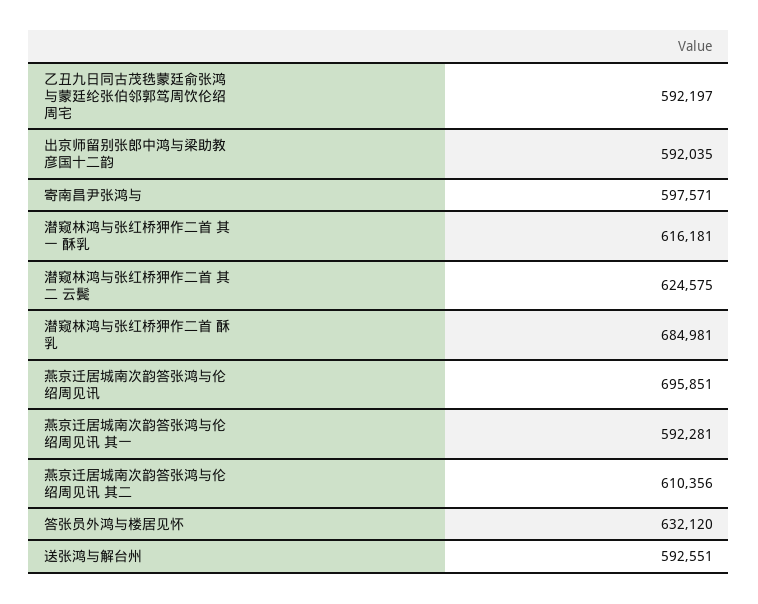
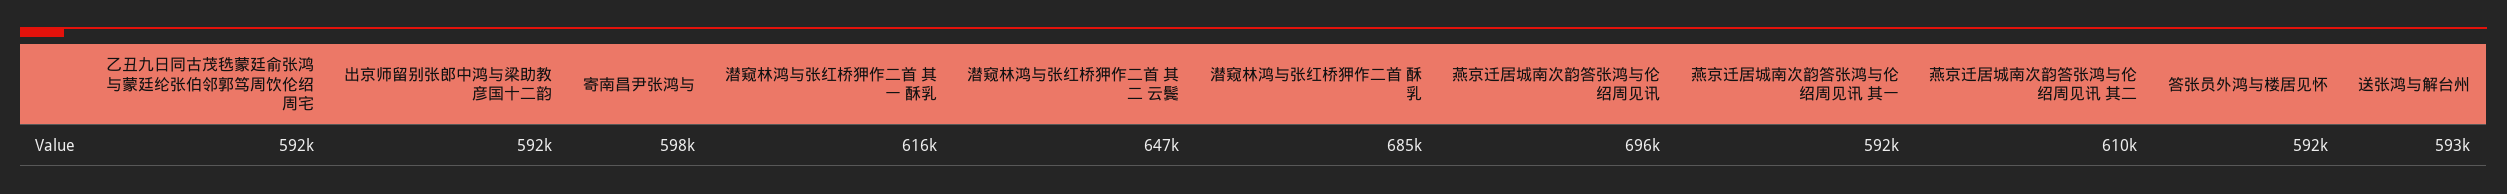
  {
    "乙丑九日同古茂毨蒙廷俞张鸿与蒙廷纶张伯邻郭笃周饮伦绍周宅": 592197,
    "出京师留别张郎中鸿与梁助教彦国十二韵": 592035,
    "寄南昌尹张鸿与": 597571,
    "潜窥林鸿与张红桥狎作二首 其一 酥乳": 616181,
-   "潜窥林鸿与张红桥狎作二首 其二 云鬓": 624575,
+   "潜窥林鸿与张红桥狎作二首 其二 云鬓": 647000,
    "潜窥林鸿与张红桥狎作二首 酥乳": 684981,
    "燕京迁居城南次韵答张鸿与伦绍周见讯": 695851,
    "燕京迁居城南次韵答张鸿与伦绍周见讯 其一": 592281,
    "燕京迁居城南次韵答张鸿与伦绍周见讯 其二": 610356,
-   "答张员外鸿与楼居见怀": 632120,
+   "答张员外鸿与楼居见怀": 592000,
    "送张鸿与解台州": 592551
  }

